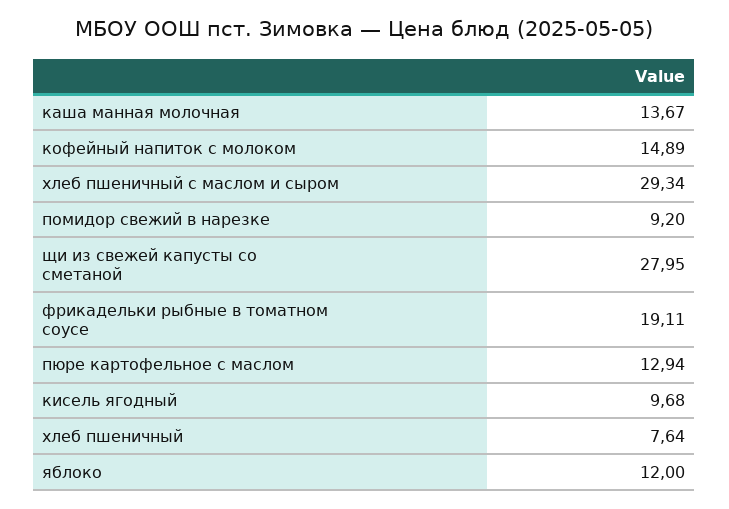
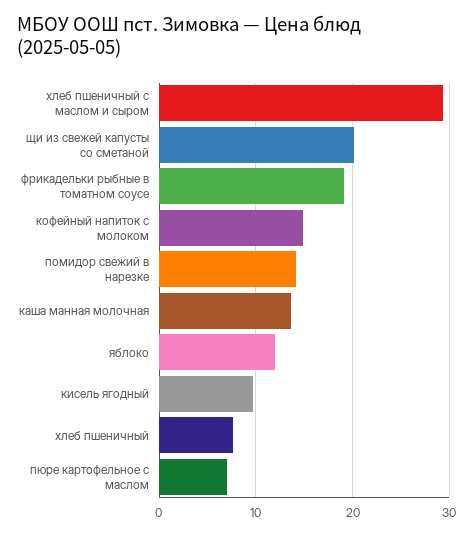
  {
    "каша манная молочная": 13.67,
    "кофейный напиток с молоком": 14.89,
    "хлеб пшеничный с маслом и сыром": 29.34,
-   "помидор свежий в нарезке": 9.2,
+   "помидор свежий в нарезке": 14,
-   "щи из свежей капусты со сметаной": 27.95,
+   "щи из свежей капусты со сметаной": 20,
    "фрикадельки рыбные в томатном соусе": 19.11,
-   "пюре картофельное с маслом": 12.94,
+   "пюре картофельное с маслом": 7,
    "кисель ягодный": 9.68,
    "хлеб пшеничный": 7.64,
    "яблоко": 12
  }

